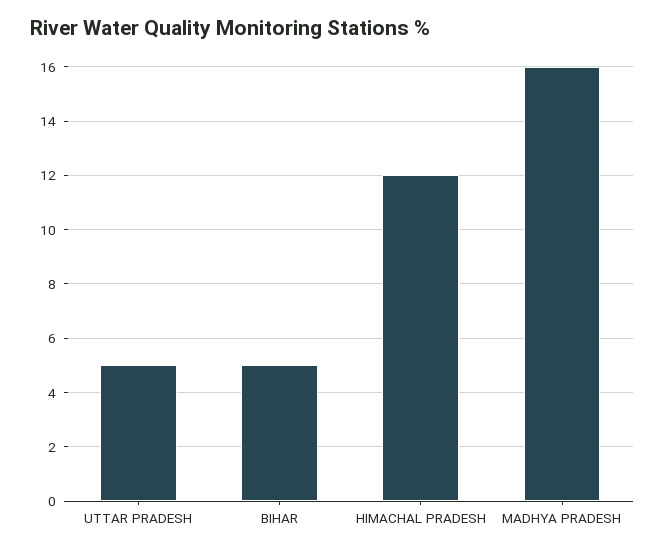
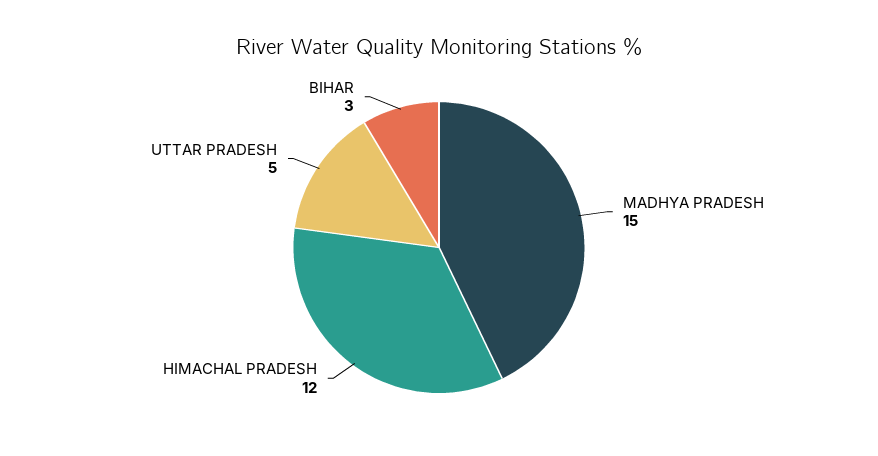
  {
    "UTTAR PRADESH": 5,
-   "BIHAR": 5,
+   "BIHAR": 3,
    "HIMACHAL PRADESH": 12,
-   "MADHYA PRADESH": 16
+   "MADHYA PRADESH": 15
  }

